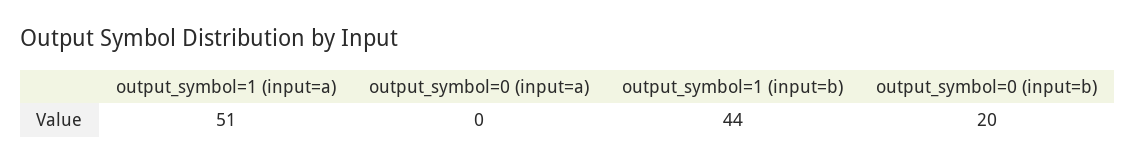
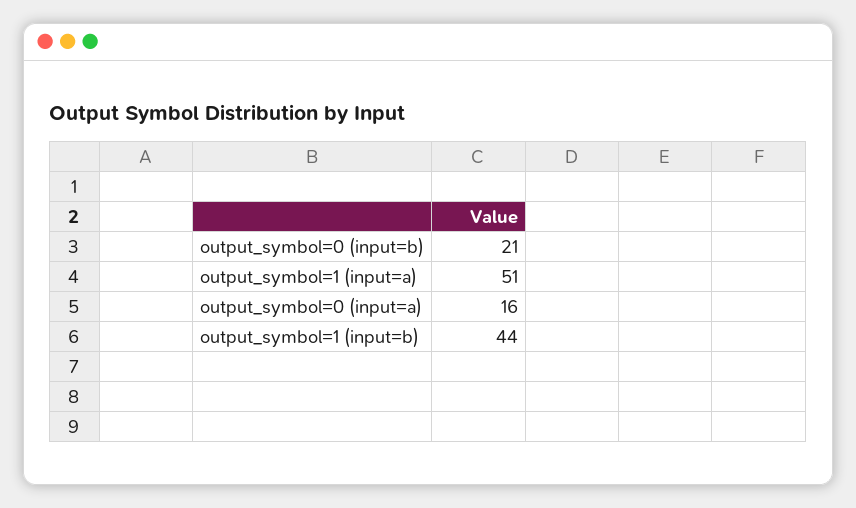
  {
    "output_symbol=1 (input=a)": 51,
-   "output_symbol=0 (input=a)": 0,
+   "output_symbol=0 (input=a)": 16,
    "output_symbol=1 (input=b)": 44,
-   "output_symbol=0 (input=b)": 20
+   "output_symbol=0 (input=b)": 21
  }

